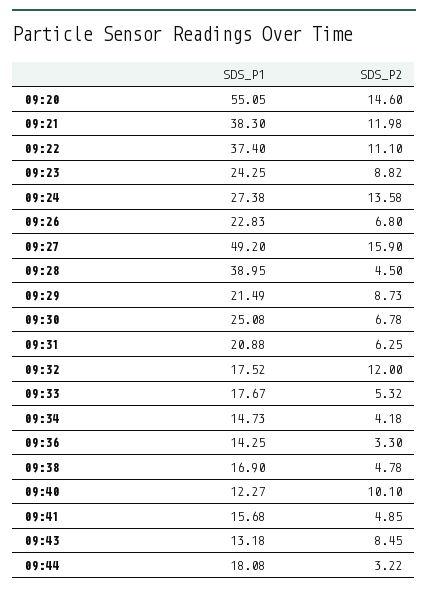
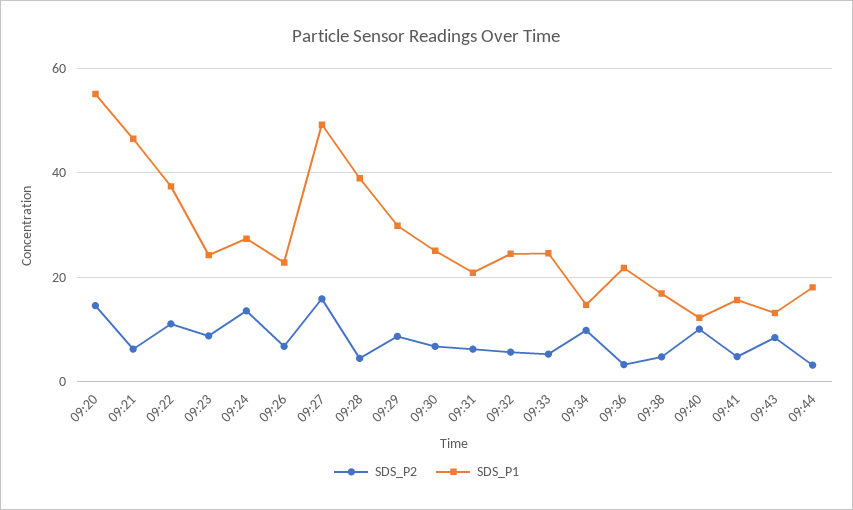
  {
    "SDS_P1": {
      "09:20": 55.05,
-     "09:21": 38.3,
+     "09:21": 46,
      "09:22": 37.4,
      "09:23": 24.25,
      "09:24": 27.38,
      "09:26": 22.83,
      "09:27": 49.2,
      "09:28": 38.95,
-     "09:29": 21.49,
+     "09:29": 30,
      "09:30": 25.08,
      "09:31": 20.88,
-     "09:32": 17.52,
+     "09:32": 24,
-     "09:33": 17.67,
+     "09:33": 24,
      "09:34": 14.73,
-     "09:36": 14.25,
+     "09:36": 22,
      "09:38": 16.9,
      "09:40": 12.27,
      "09:41": 15.68,
      "09:43": 13.18,
      "09:44": 18.08
    },
    "SDS_P2": {
      "09:20": 14.6,
-     "09:21": 11.98,
+     "09:21": 6,
      "09:22": 11.1,
      "09:23": 8.82,
      "09:24": 13.58,
      "09:26": 6.8,
      "09:27": 15.9,
      "09:28": 4.5,
      "09:29": 8.73,
      "09:30": 6.78,
      "09:31": 6.25,
-     "09:32": 12,
+     "09:32": 6,
      "09:33": 5.32,
-     "09:34": 4.18,
+     "09:34": 10,
      "09:36": 3.3,
      "09:38": 4.78,
      "09:40": 10.1,
      "09:41": 4.85,
      "09:43": 8.45,
      "09:44": 3.22
    }
  }

